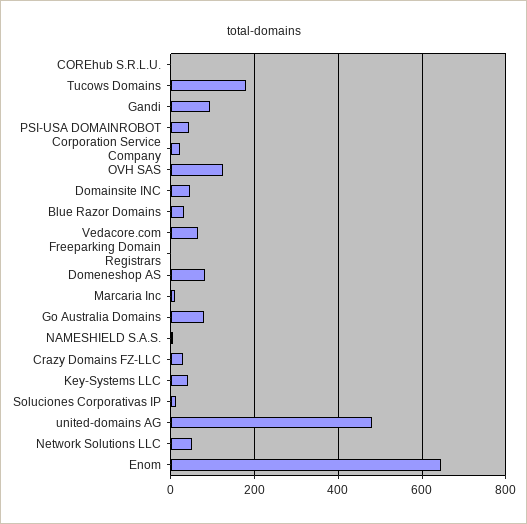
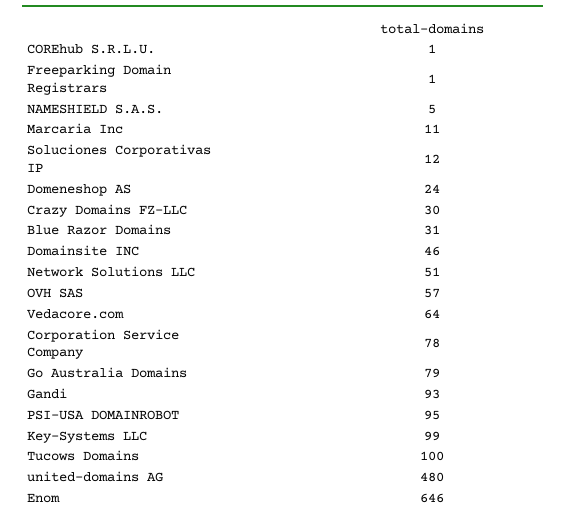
  {
    "COREhub S.R.L.U.": 1,
-   "Tucows Domains": 180,
+   "Tucows Domains": 100,
    "Gandi": 93,
-   "PSI-USA DOMAINROBOT": 40,
+   "PSI-USA DOMAINROBOT": 95,
-   "Corporation Service Company": 20,
+   "Corporation Service Company": 78,
-   "OVH SAS": 120,
+   "OVH SAS": 57,
    "Domainsite INC": 46,
    "Blue Razor Domains": 31,
    "Vedacore.com": 64,
    "Freeparking Domain Registrars": 1,
-   "Domeneshop AS": 80,
+   "Domeneshop AS": 24,
    "Marcaria Inc": 11,
    "Go Australia Domains": 79,
    "NAMESHIELD S.A.S.": 5,
    "Crazy Domains FZ-LLC": 30,
-   "Key-Systems LLC": 40,
+   "Key-Systems LLC": 99,
    "Soluciones Corporativas IP": 12,
    "united-domains AG": 480,
    "Network Solutions LLC": 51,
    "Enom": 646
  }

